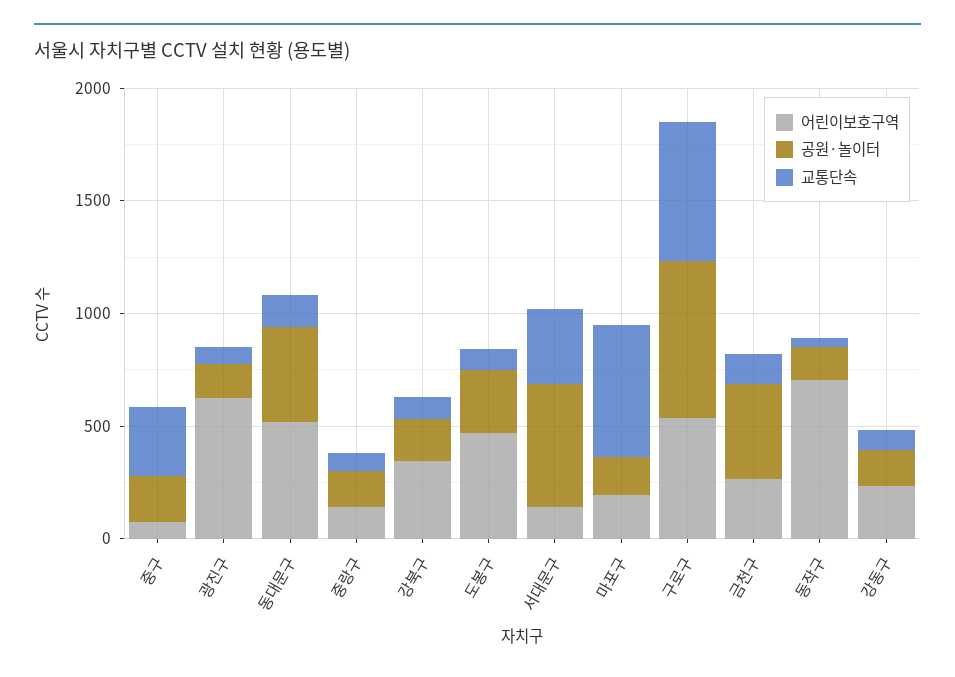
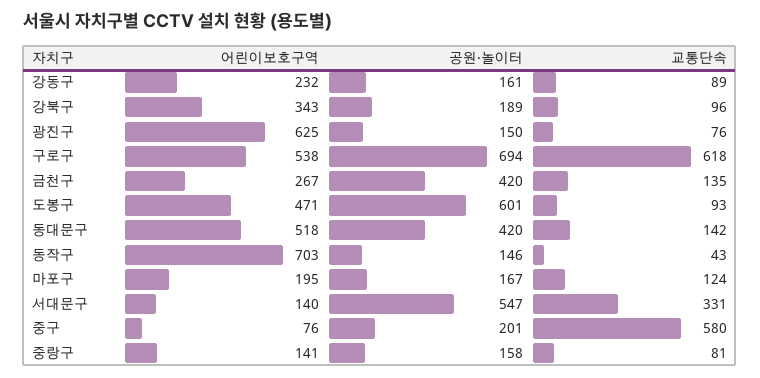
  {
    "어린이보호구역": {
      "중구": 76,
      "광진구": 625,
      "동대문구": 518,
      "중랑구": 141,
      "강북구": 343,
      "도봉구": 471,
      "서대문구": 140,
      "마포구": 195,
      "구로구": 538,
      "금천구": 267,
      "동작구": 703,
      "강동구": 232
    },
    "공원·놀이터": {
      "중구": 201,
      "광진구": 150,
      "동대문구": 420,
      "중랑구": 158,
      "강북구": 189,
-     "도봉구": 300,
+     "도봉구": 601,
      "서대문구": 547,
      "마포구": 167,
      "구로구": 694,
      "금천구": 420,
      "동작구": 146,
      "강동구": 161
    },
    "교통단속": {
-     "중구": 300,
+     "중구": 580,
      "광진구": 76,
      "동대문구": 142,
      "중랑구": 81,
      "강북구": 96,
      "도봉구": 93,
      "서대문구": 331,
-     "마포구": 600,
+     "마포구": 124,
      "구로구": 618,
      "금천구": 135,
      "동작구": 43,
      "강동구": 89
    }
  }

